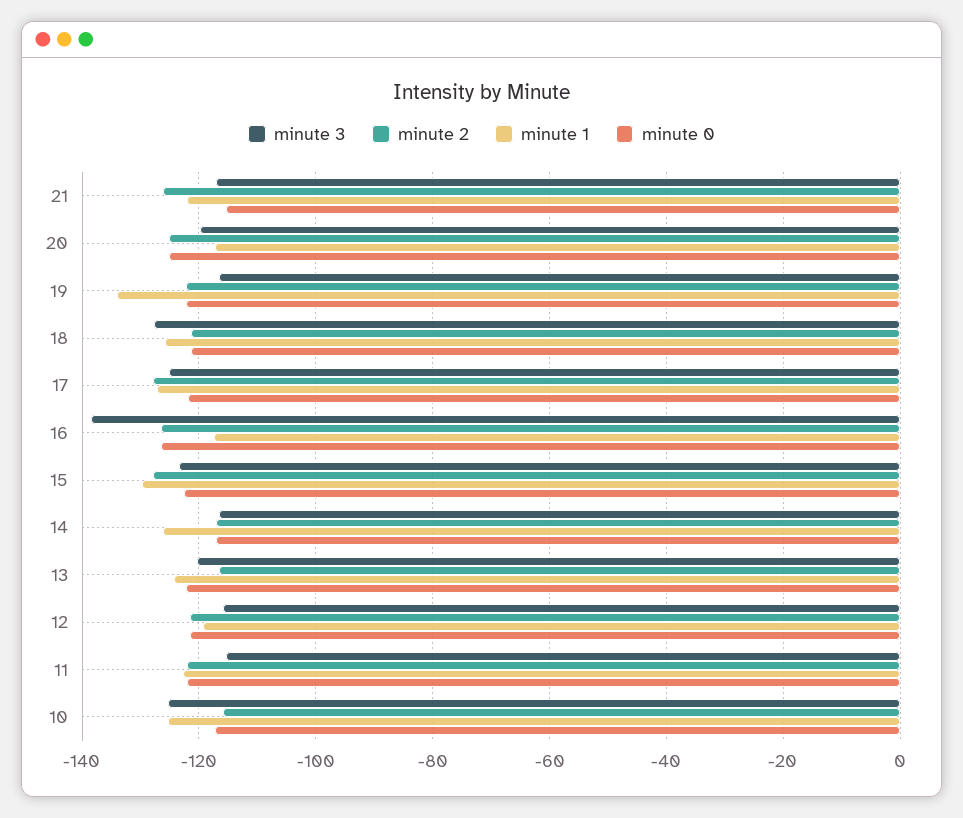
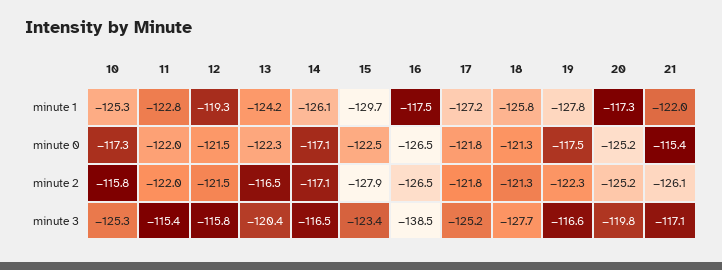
  {
    "minute 3": {
      "21": -117.1,
      "20": -119.8,
      "19": -116.6,
      "18": -127.7,
      "17": -125.2,
      "16": -138.5,
      "15": -123.4,
      "14": -116.5,
      "13": -120.4,
      "12": -115.8,
      "11": -115.4,
      "10": -125.3
    },
    "minute 2": {
      "21": -126.1,
      "20": -125.2,
      "19": -122.3,
      "18": -121.3,
-     "17": -128,
+     "17": -121.8,
      "16": -126.5,
      "15": -127.9,
      "14": -117.1,
      "13": -116.5,
      "12": -121.5,
      "11": -122,
      "10": -115.8
    },
    "minute 1": {
      "21": -122,
      "20": -117.3,
-     "19": -134,
+     "19": -127.8,
      "18": -125.8,
      "17": -127.2,
      "16": -117.5,
      "15": -129.7,
      "14": -126.1,
      "13": -124.2,
      "12": -119.3,
      "11": -122.8,
      "10": -125.3
    },
    "minute 0": {
      "21": -115.4,
      "20": -125.2,
-     "19": -122,
+     "19": -117.5,
      "18": -121.3,
      "17": -121.8,
      "16": -126.5,
      "15": -122.5,
      "14": -117.1,
      "13": -122.3,
      "12": -121.5,
      "11": -122,
      "10": -117.3
    }
  }

